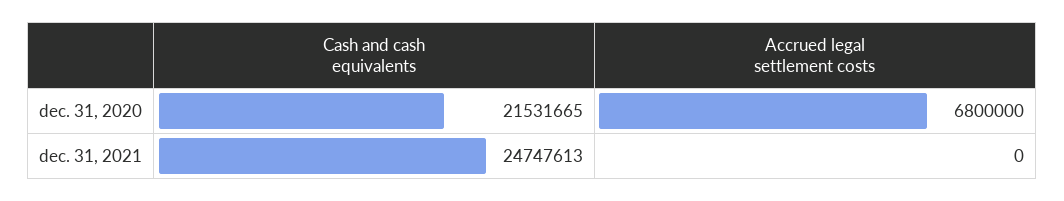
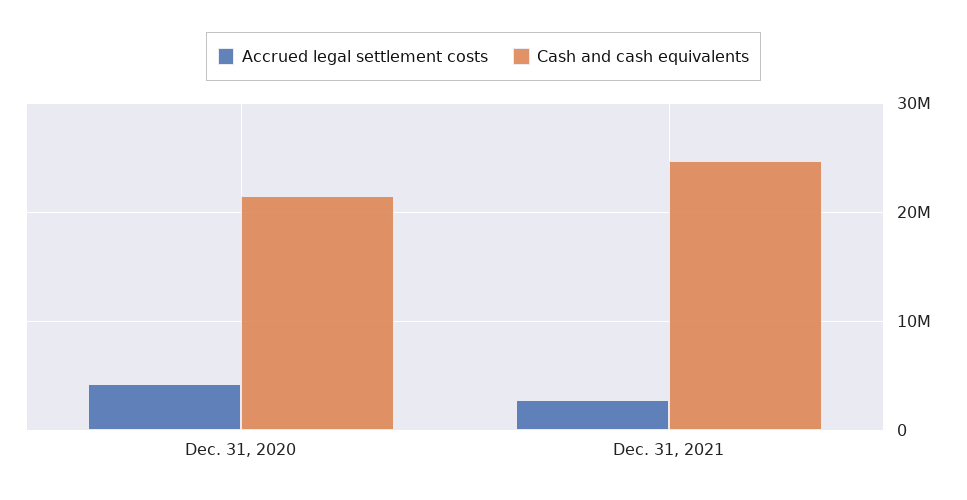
  {
    "Cash and cash equivalents": {
      "dec. 31, 2020": 21531665,
      "dec. 31, 2021": 24747613
    },
    "Accrued legal settlement costs": {
-     "dec. 31, 2020": 6800000,
+     "dec. 31, 2020": 4000000,
-     "dec. 31, 2021": 0
+     "dec. 31, 2021": 3000000
    }
  }

